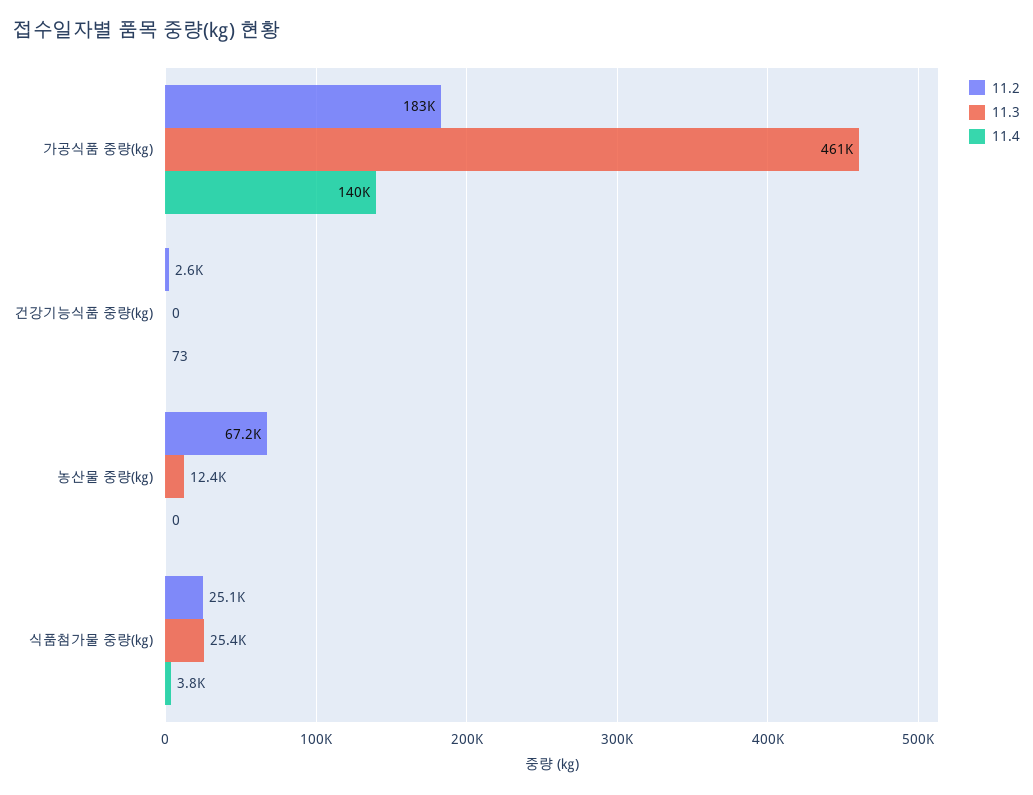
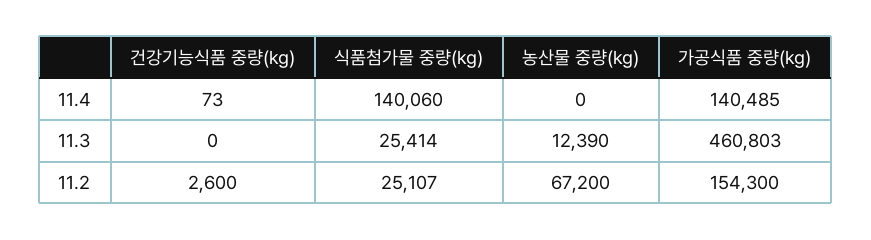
  {
    "11.2": {
-     "가공식품 중량(㎏)": 183000,
+     "가공식품 중량(㎏)": 154300,
      "건강기능식품 중량(㎏)": 2600,
      "농산물 중량(㎏)": 67200,
      "식품첨가물 중량(㎏)": 25107
    },
    "11.3": {
      "가공식품 중량(㎏)": 460803,
      "건강기능식품 중량(㎏)": 0,
      "농산물 중량(㎏)": 12390,
      "식품첨가물 중량(㎏)": 25414
    },
    "11.4": {
      "가공식품 중량(㎏)": 140485,
      "건강기능식품 중량(㎏)": 73,
      "농산물 중량(㎏)": 0,
-     "식품첨가물 중량(㎏)": 3800
+     "식품첨가물 중량(㎏)": 140060
    }
  }

